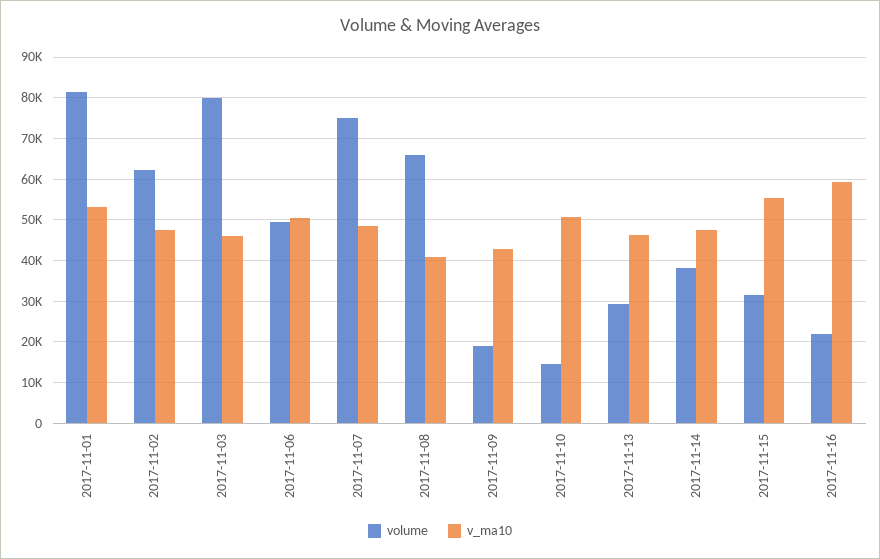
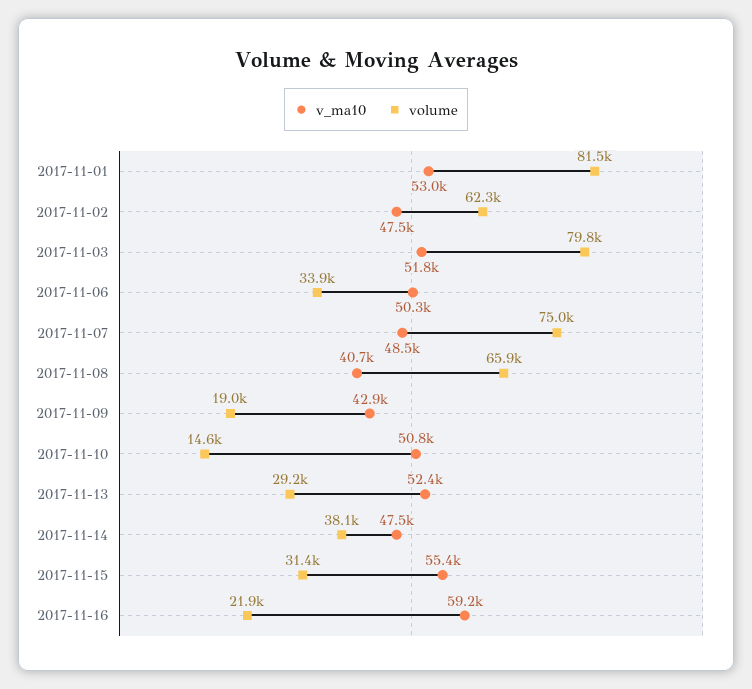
  {
    "volume": {
      "2017-11-01": 81500,
      "2017-11-02": 62300,
      "2017-11-03": 79800,
-     "2017-11-06": 50000,
+     "2017-11-06": 33900,
      "2017-11-07": 75000,
      "2017-11-08": 65900,
      "2017-11-09": 19000,
      "2017-11-10": 14600,
      "2017-11-13": 29200,
      "2017-11-14": 38100,
      "2017-11-15": 31400,
      "2017-11-16": 21900
    },
    "v_ma10": {
      "2017-11-01": 53000,
      "2017-11-02": 47500,
-     "2017-11-03": 46000,
+     "2017-11-03": 51800,
      "2017-11-06": 50300,
      "2017-11-07": 48500,
      "2017-11-08": 40700,
      "2017-11-09": 42900,
      "2017-11-10": 50800,
-     "2017-11-13": 46000,
+     "2017-11-13": 52400,
      "2017-11-14": 47500,
      "2017-11-15": 55400,
      "2017-11-16": 59200
    }
  }

